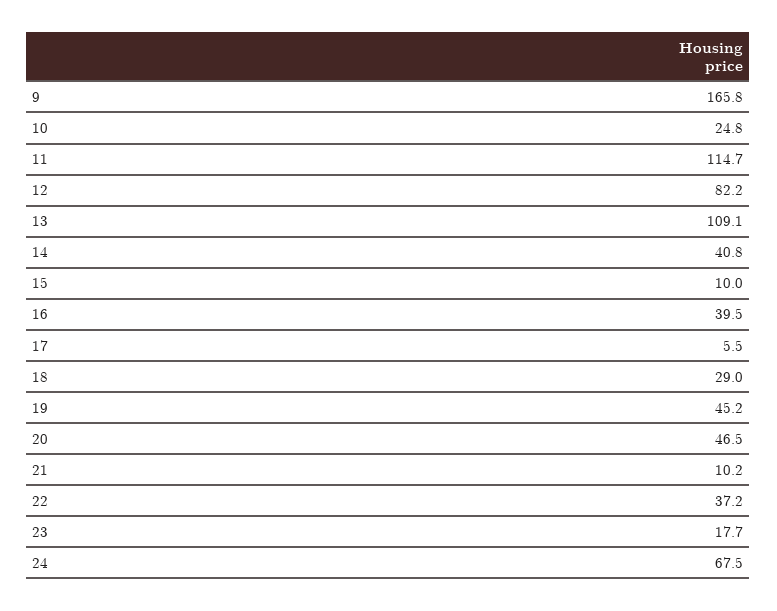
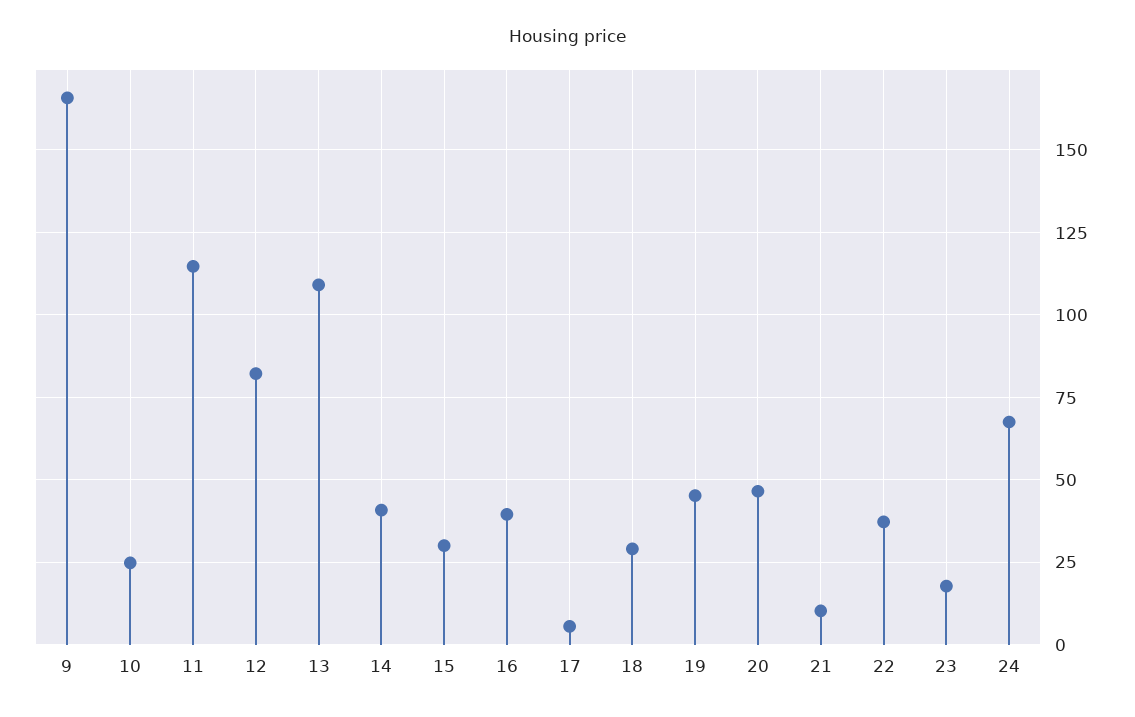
  {
    "9": 165.8,
    "10": 24.8,
    "11": 114.7,
    "12": 82.2,
    "13": 109.1,
    "14": 40.8,
-   "15": 10,
+   "15": 30,
    "16": 39.5,
    "17": 5.5,
    "18": 29,
    "19": 45.2,
    "20": 46.5,
    "21": 10.2,
    "22": 37.2,
    "23": 17.7,
    "24": 67.5
  }

